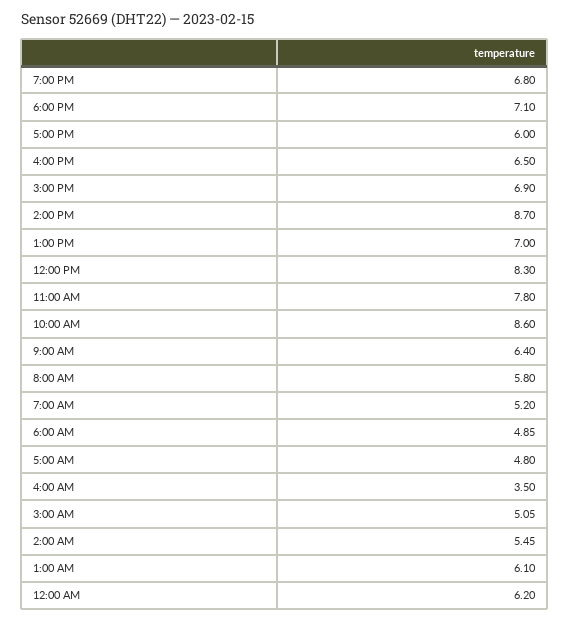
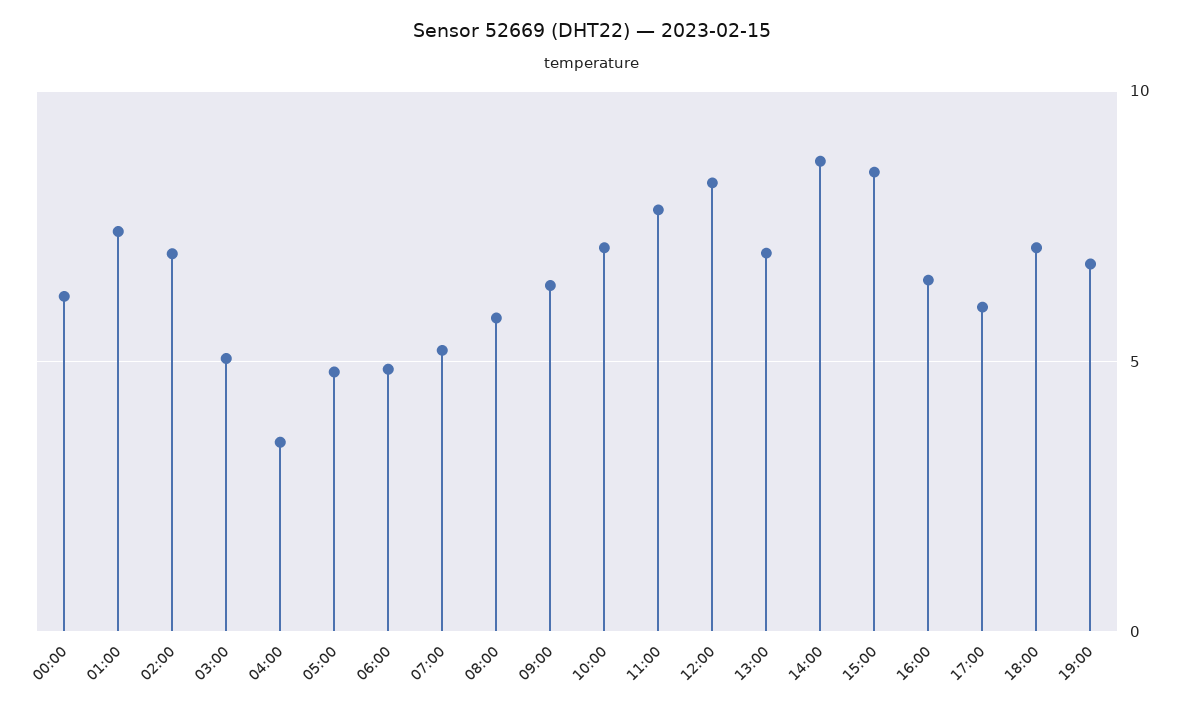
  {
    "7:00 PM": 6.8,
    "6:00 PM": 7.1,
    "5:00 PM": 6,
    "4:00 PM": 6.5,
-   "3:00 PM": 6.9,
+   "3:00 PM": 8.5,
    "2:00 PM": 8.7,
    "1:00 PM": 7,
    "12:00 PM": 8.3,
    "11:00 AM": 7.8,
-   "10:00 AM": 8.6,
+   "10:00 AM": 7,
    "9:00 AM": 6.4,
    "8:00 AM": 5.8,
    "7:00 AM": 5.2,
    "6:00 AM": 4.85,
    "5:00 AM": 4.8,
    "4:00 AM": 3.5,
    "3:00 AM": 5.05,
-   "2:00 AM": 5.45,
+   "2:00 AM": 7,
-   "1:00 AM": 6.1,
+   "1:00 AM": 7.5,
    "12:00 AM": 6.2
  }

